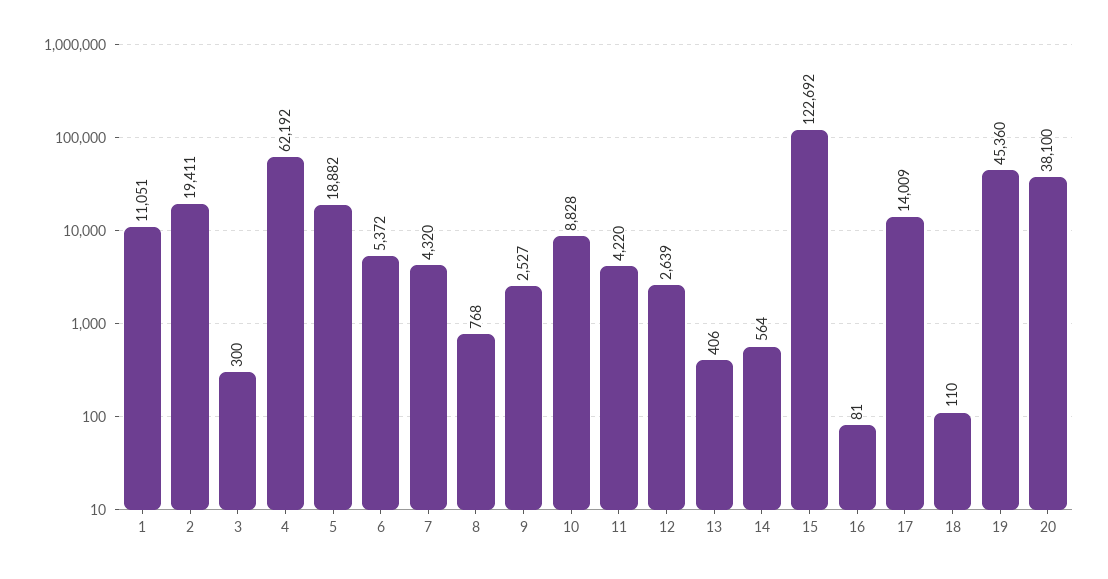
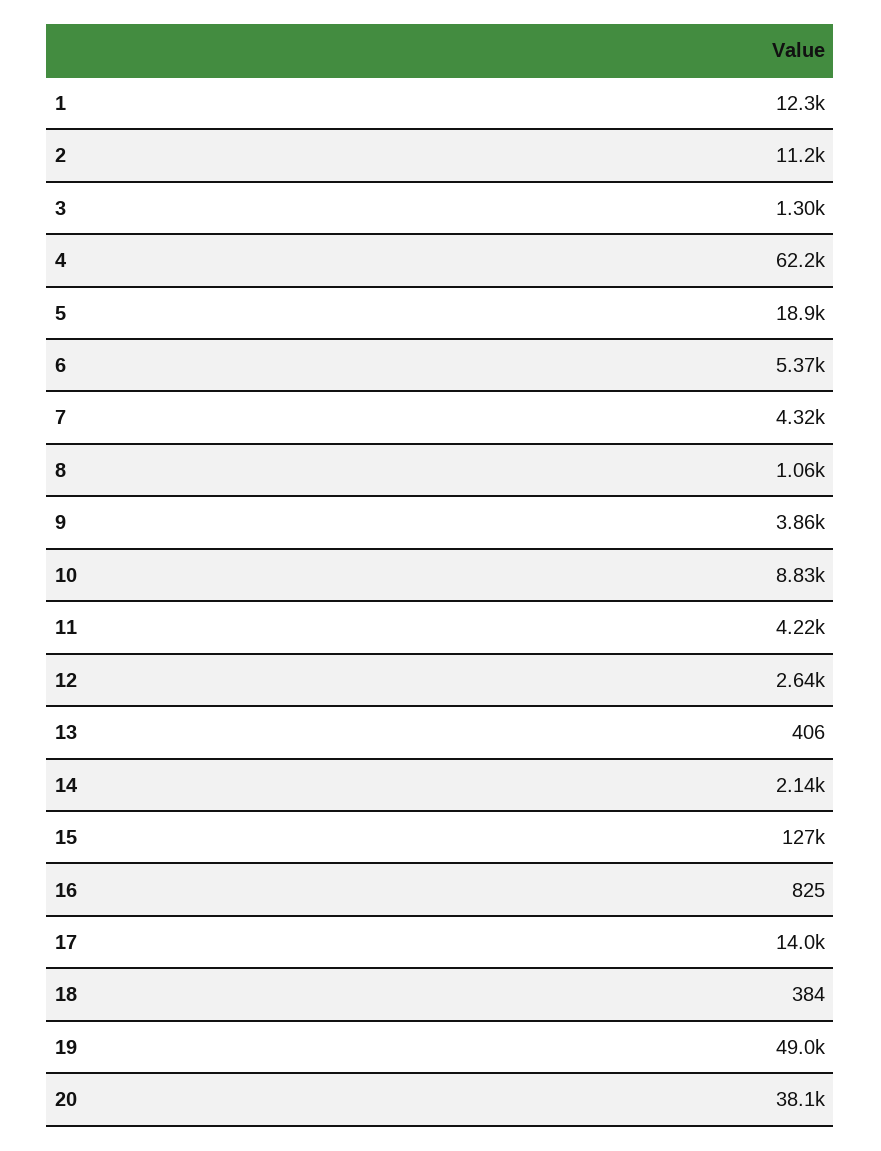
  {
-   "1": 11051,
+   "1": 12300,
-   "2": 19411,
+   "2": 11200,
-   "3": 300,
+   "3": 1300,
    "4": 62192,
    "5": 18882,
    "6": 5372,
    "7": 4320,
-   "8": 768,
+   "8": 1060,
-   "9": 2527,
+   "9": 3860,
    "10": 8828,
    "11": 4220,
    "12": 2639,
    "13": 406,
-   "14": 564,
+   "14": 2140,
-   "15": 122692,
+   "15": 127000,
-   "16": 81,
+   "16": 825,
    "17": 14009,
-   "18": 110,
+   "18": 384,
-   "19": 45360,
+   "19": 49000,
    "20": 38100
  }

